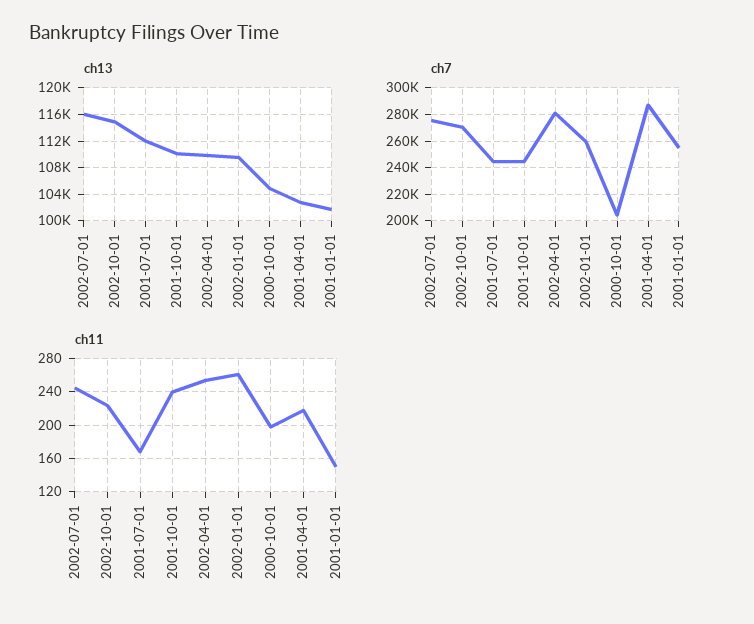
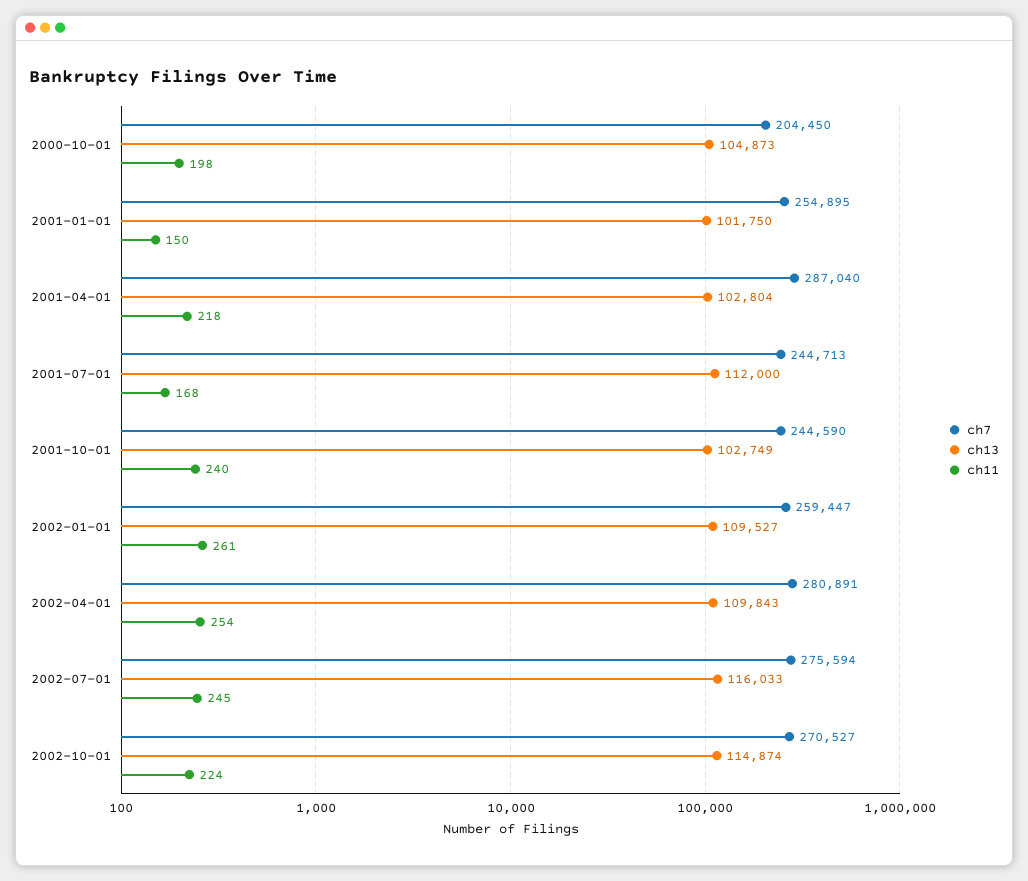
  {
    "ch13": {
      "2002-07-01": 116033,
      "2002-10-01": 114874,
      "2001-07-01": 112000,
-     "2001-10-01": 110000,
+     "2001-10-01": 102749,
      "2002-04-01": 109843,
      "2002-01-01": 109527,
      "2000-10-01": 104873,
      "2001-04-01": 102804,
      "2001-01-01": 101750
    },
    "ch7": {
      "2002-07-01": 275594,
      "2002-10-01": 270527,
      "2001-07-01": 244713,
      "2001-10-01": 244590,
      "2002-04-01": 280891,
      "2002-01-01": 259447,
      "2000-10-01": 204450,
      "2001-04-01": 287040,
      "2001-01-01": 254895
    },
    "ch11": {
      "2002-07-01": 245,
      "2002-10-01": 224,
      "2001-07-01": 168,
      "2001-10-01": 240,
      "2002-04-01": 254,
      "2002-01-01": 261,
      "2000-10-01": 198,
      "2001-04-01": 218,
      "2001-01-01": 150
    }
  }

